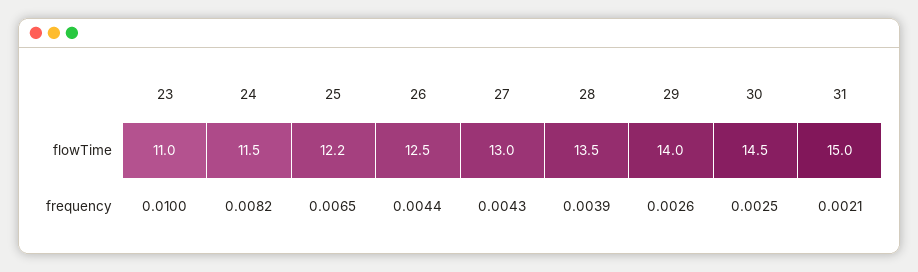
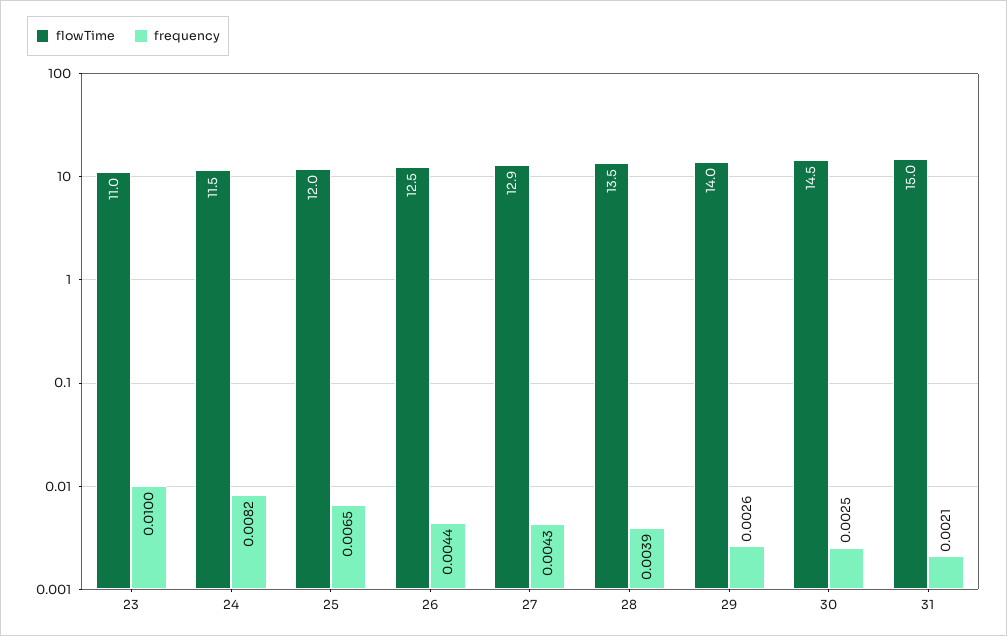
  {
    "flowTime": {
      "23": 11,
      "24": 11.5,
-     "25": 12.2,
+     "25": 12,
      "26": 12.5,
-     "27": 13,
+     "27": 12.9,
      "28": 13.5,
      "29": 14,
      "30": 14.5,
      "31": 15
    },
    "frequency": {
      "23": 0.01,
      "24": 0.0082,
      "25": 0.0065,
      "26": 0.0044,
      "27": 0.0043,
      "28": 0.0039,
      "29": 0.0026,
      "30": 0.0025,
      "31": 0.0021
    }
  }

